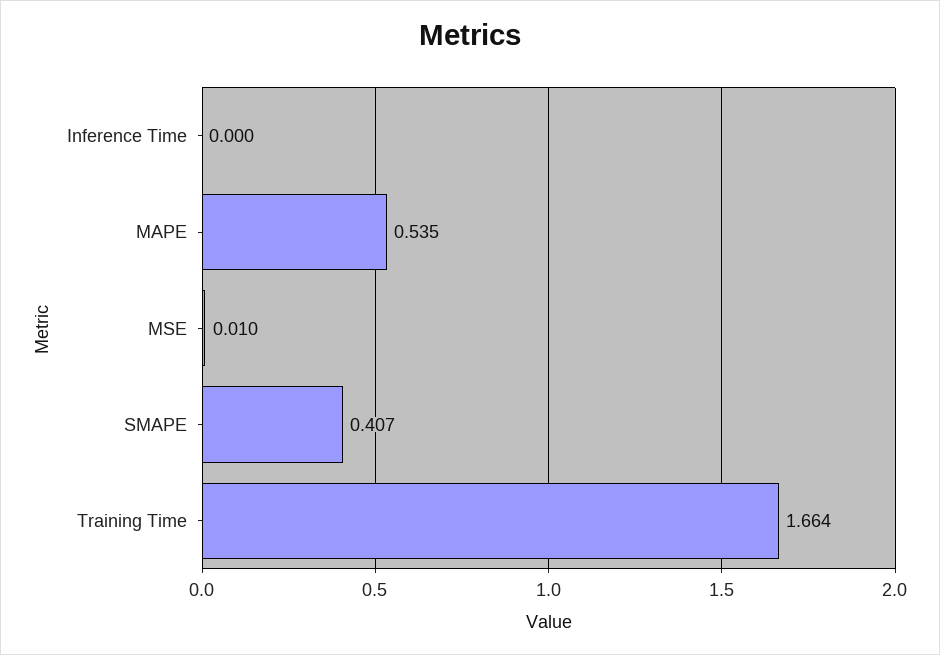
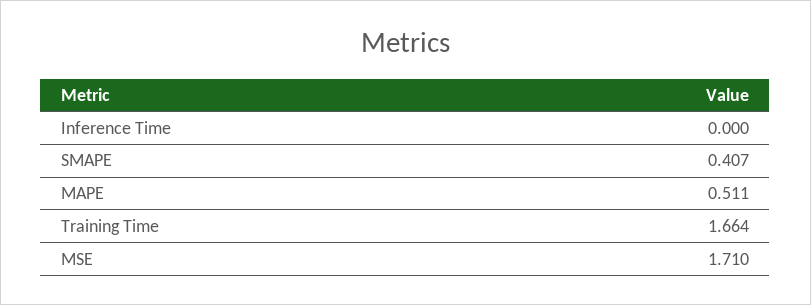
  {
    "Inference Time": 0,
-   "MAPE": 0.535,
+   "MAPE": 0.511,
-   "MSE": 0.01,
+   "MSE": 1.71,
    "SMAPE": 0.407,
    "Training Time": 1.664
  }

